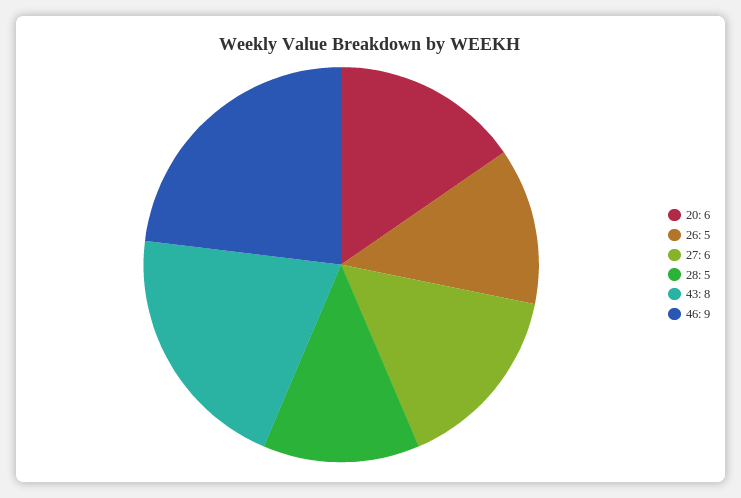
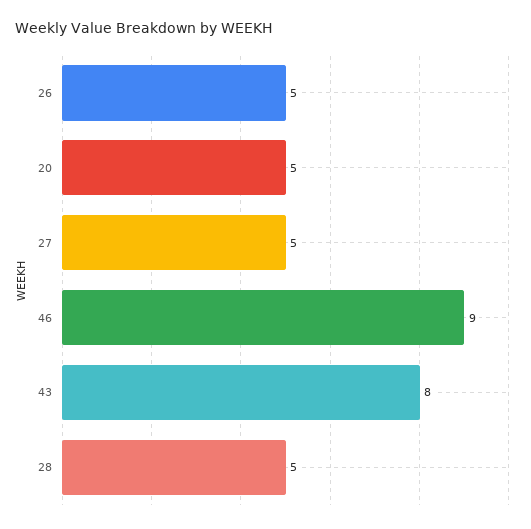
  {
-   "20": 6,
+   "20": 5,
    "26": 5,
-   "27": 6,
+   "27": 5,
    "28": 5,
    "43": 8,
    "46": 9
  }

